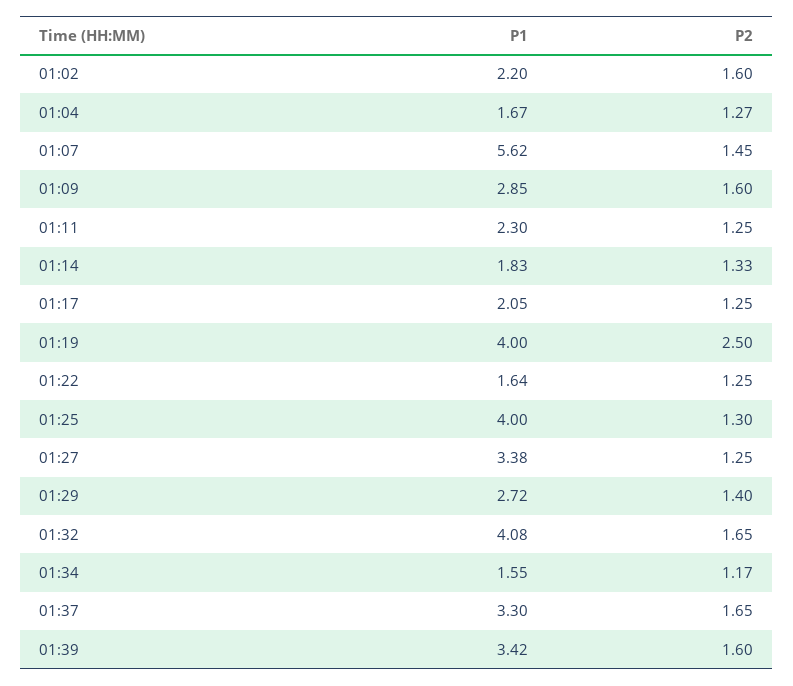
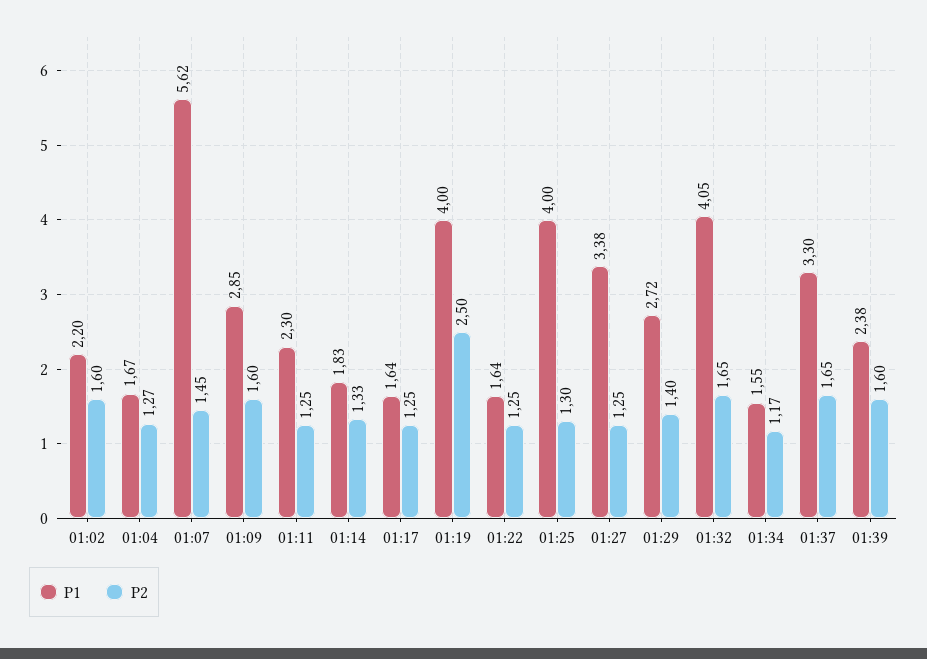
  {
    "P1": {
      "01:02": 2.2,
      "01:04": 1.67,
      "01:07": 5.62,
      "01:09": 2.85,
      "01:11": 2.3,
      "01:14": 1.83,
-     "01:17": 2.05,
+     "01:17": 1.64,
      "01:19": 4,
      "01:22": 1.64,
      "01:25": 4,
      "01:27": 3.38,
      "01:29": 2.72,
-     "01:32": 4.08,
+     "01:32": 4.05,
      "01:34": 1.55,
      "01:37": 3.3,
-     "01:39": 3.42
+     "01:39": 2.38
    },
    "P2": {
      "01:02": 1.6,
      "01:04": 1.27,
      "01:07": 1.45,
      "01:09": 1.6,
      "01:11": 1.25,
      "01:14": 1.33,
      "01:17": 1.25,
      "01:19": 2.5,
      "01:22": 1.25,
      "01:25": 1.3,
      "01:27": 1.25,
      "01:29": 1.4,
      "01:32": 1.65,
      "01:34": 1.17,
      "01:37": 1.65,
      "01:39": 1.6
    }
  }

